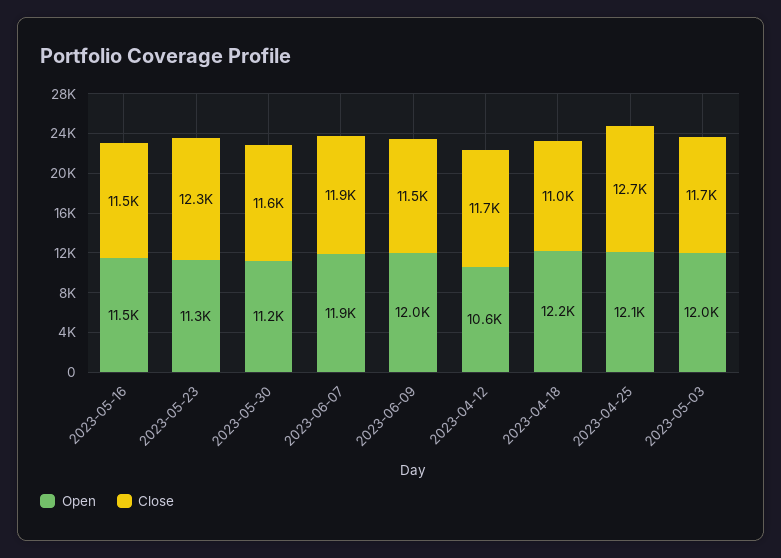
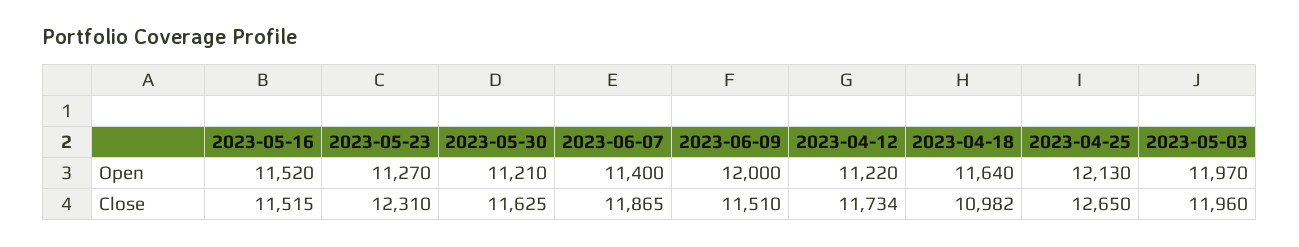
  {
    "Open": {
      "2023-05-16": 11520,
      "2023-05-23": 11270,
      "2023-05-30": 11210,
-     "2023-06-07": 11900,
+     "2023-06-07": 11400,
      "2023-06-09": 12000,
-     "2023-04-12": 10600,
+     "2023-04-12": 11220,
-     "2023-04-18": 12200,
+     "2023-04-18": 11640,
      "2023-04-25": 12130,
      "2023-05-03": 11970
    },
    "Close": {
      "2023-05-16": 11515,
      "2023-05-23": 12310,
      "2023-05-30": 11625,
      "2023-06-07": 11865,
      "2023-06-09": 11510,
      "2023-04-12": 11734,
      "2023-04-18": 10982,
      "2023-04-25": 12650,
-     "2023-05-03": 11700
+     "2023-05-03": 11960
    }
  }

